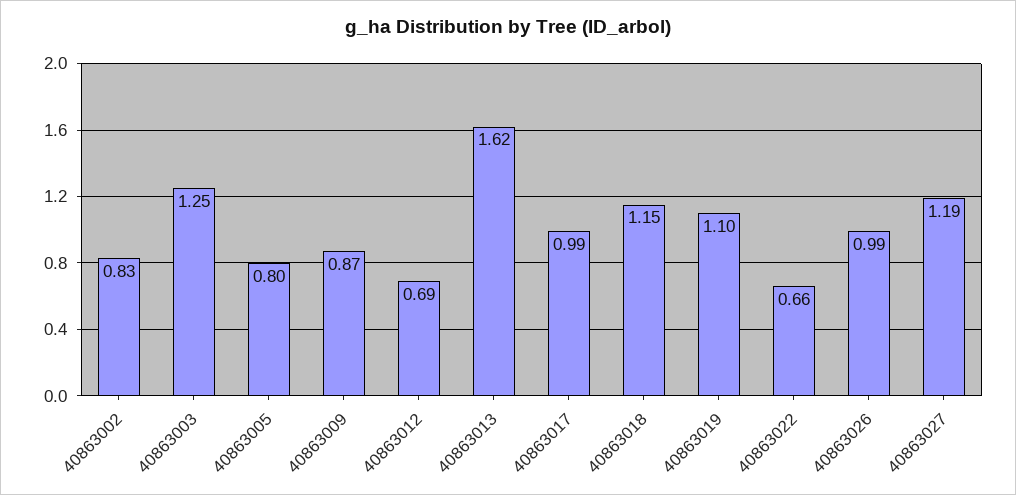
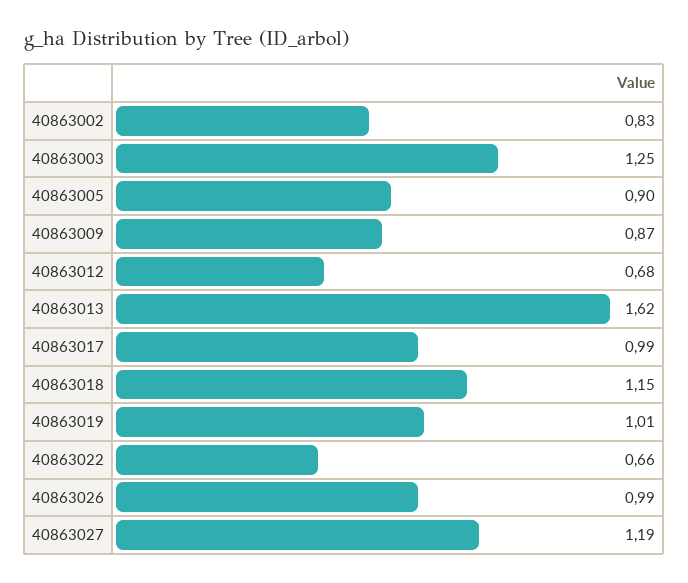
  {
    "40863002": 0.83,
    "40863003": 1.25,
-   "40863005": 0.8,
+   "40863005": 0.9,
    "40863009": 0.87,
-   "40863012": 0.69,
+   "40863012": 0.68,
    "40863013": 1.62,
    "40863017": 0.99,
    "40863018": 1.15,
-   "40863019": 1.1,
+   "40863019": 1.01,
    "40863022": 0.66,
    "40863026": 0.99,
    "40863027": 1.19
  }

